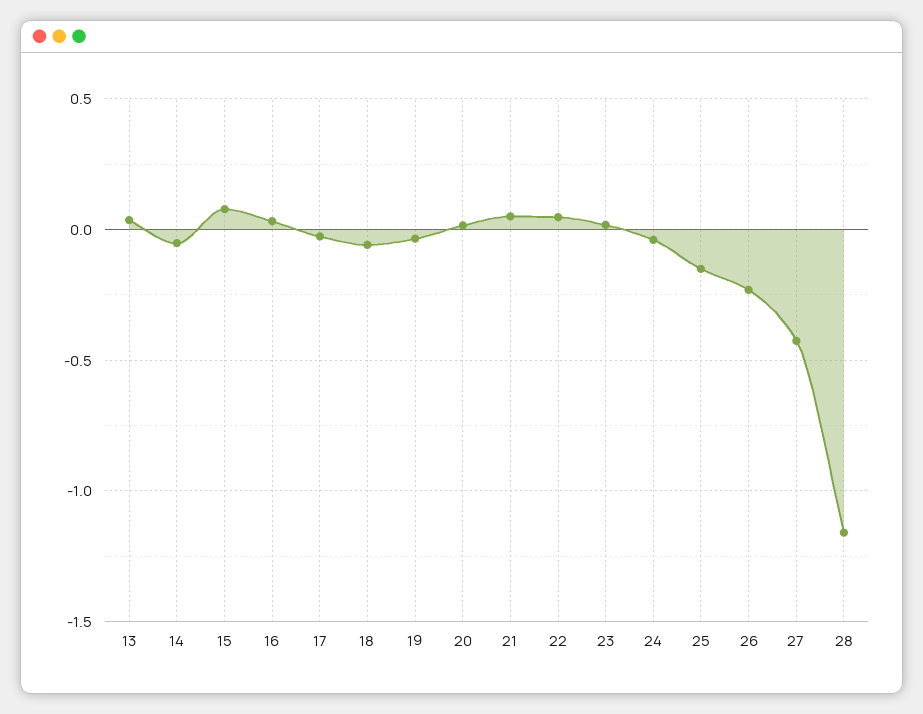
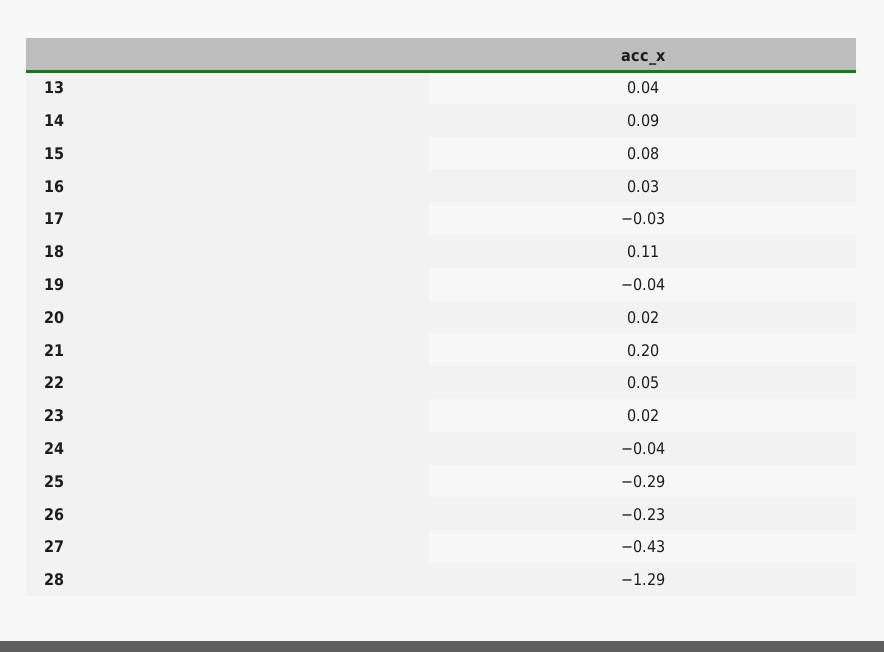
  {
    "13": 0.04,
-   "14": -0.05,
+   "14": 0.09,
    "15": 0.08,
    "16": 0.03,
    "17": -0.03,
-   "18": -0.05,
+   "18": 0.11,
    "19": -0.04,
    "20": 0.02,
-   "21": 0.05,
+   "21": 0.2,
    "22": 0.05,
    "23": 0.02,
    "24": -0.04,
-   "25": -0.15,
+   "25": -0.29,
    "26": -0.23,
    "27": -0.43,
-   "28": -1.15
+   "28": -1.29
  }

